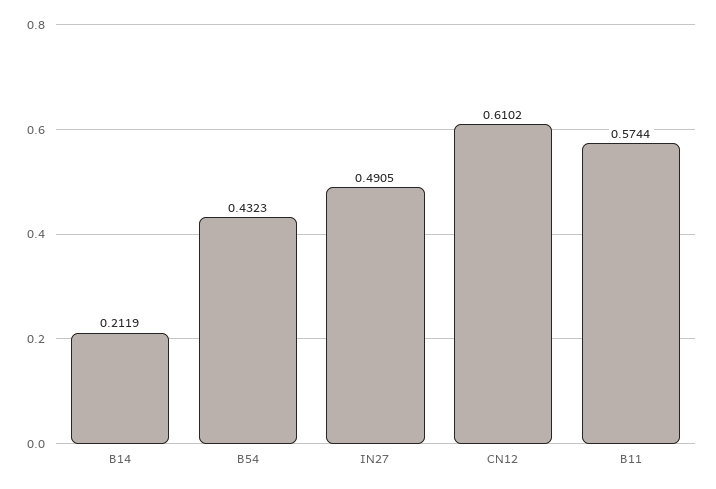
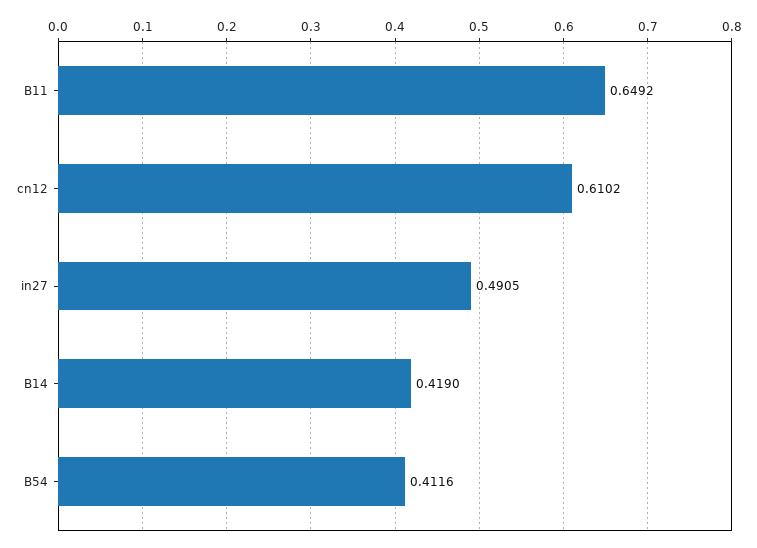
  {
-   "B14": 0.2119,
+   "B14": 0.419,
-   "B54": 0.4323,
+   "B54": 0.4116,
    "IN27": 0.4905,
    "CN12": 0.6102,
-   "B11": 0.5744
+   "B11": 0.6492
  }

